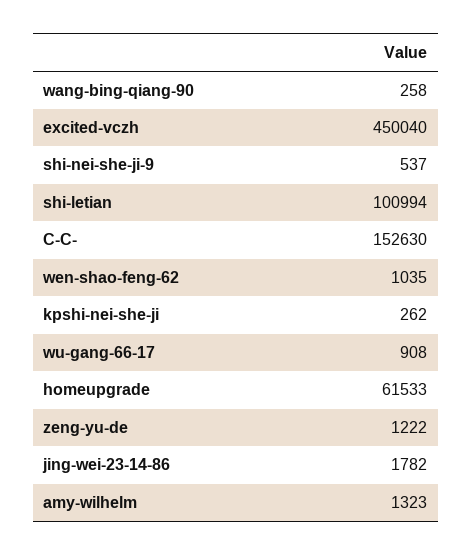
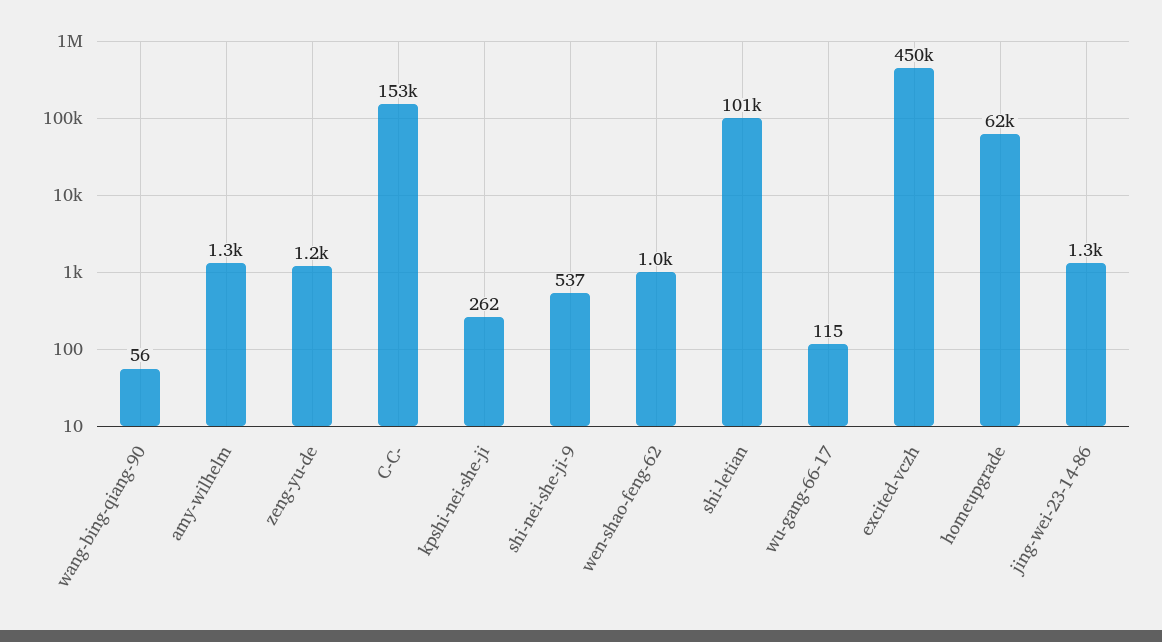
  {
-   "wang-bing-qiang-90": 258,
+   "wang-bing-qiang-90": 56,
    "excited-vczh": 450040,
    "shi-nei-she-ji-9": 537,
    "shi-letian": 100994,
    "C-C-": 152630,
    "wen-shao-feng-62": 1035,
    "kpshi-nei-she-ji": 262,
-   "wu-gang-66-17": 908,
+   "wu-gang-66-17": 115,
    "homeupgrade": 61533,
    "zeng-yu-de": 1222,
-   "jing-wei-23-14-86": 1782,
+   "jing-wei-23-14-86": 1300,
    "amy-wilhelm": 1323
  }

